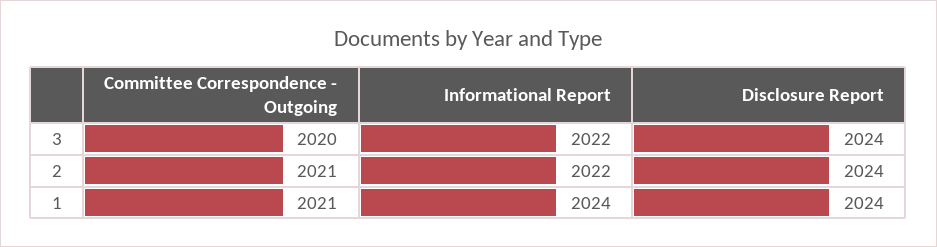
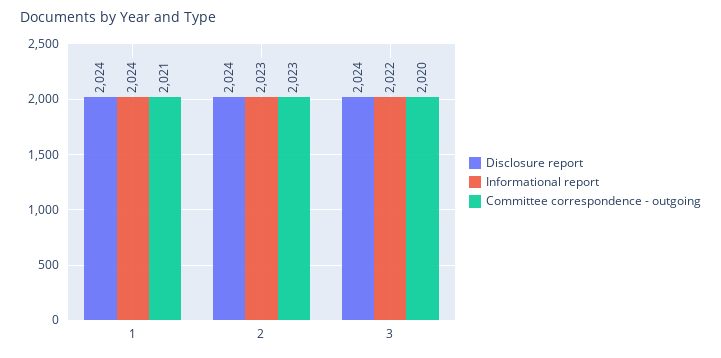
  {
    "Committee Correspondence - Outgoing": {
      "3": 2020,
-     "2": 2021,
+     "2": 2023,
      "1": 2021
    },
    "Informational Report": {
      "3": 2022,
-     "2": 2022,
+     "2": 2023,
      "1": 2024
    },
    "Disclosure Report": {
      "3": 2024,
      "2": 2024,
      "1": 2024
    }
  }

